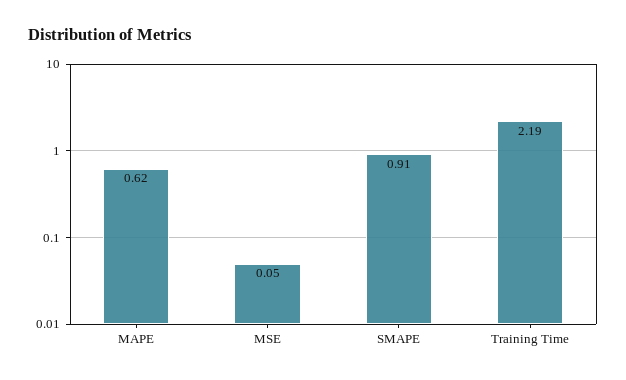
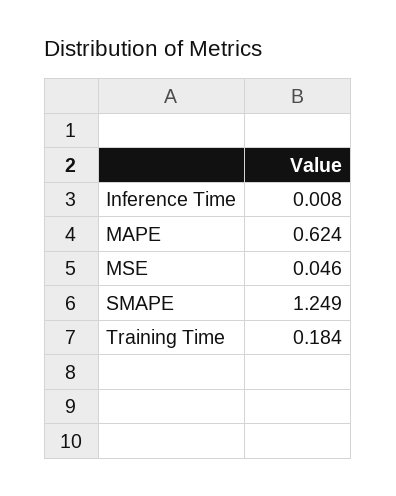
  {
    "MAPE": 0.624,
    "MSE": 0.046,
-   "SMAPE": 0.91,
+   "SMAPE": 1.249,
-   "Training Time": 2.19
+   "Training Time": 0.184,
+   "Inference Time": 0.008
  }

